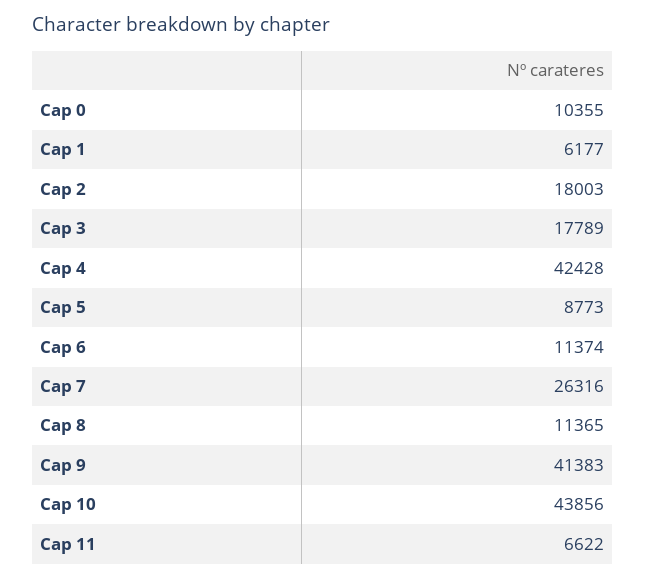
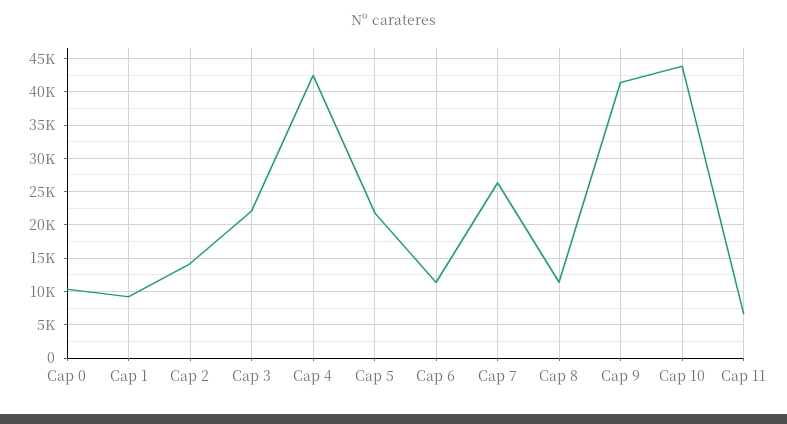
  {
    "Cap 0": 10355,
-   "Cap 1": 6177,
+   "Cap 1": 9000,
-   "Cap 2": 18003,
+   "Cap 2": 14000,
-   "Cap 3": 17789,
+   "Cap 3": 22000,
    "Cap 4": 42428,
-   "Cap 5": 8773,
+   "Cap 5": 22000,
    "Cap 6": 11374,
    "Cap 7": 26316,
    "Cap 8": 11365,
    "Cap 9": 41383,
    "Cap 10": 43856,
    "Cap 11": 6622
  }

